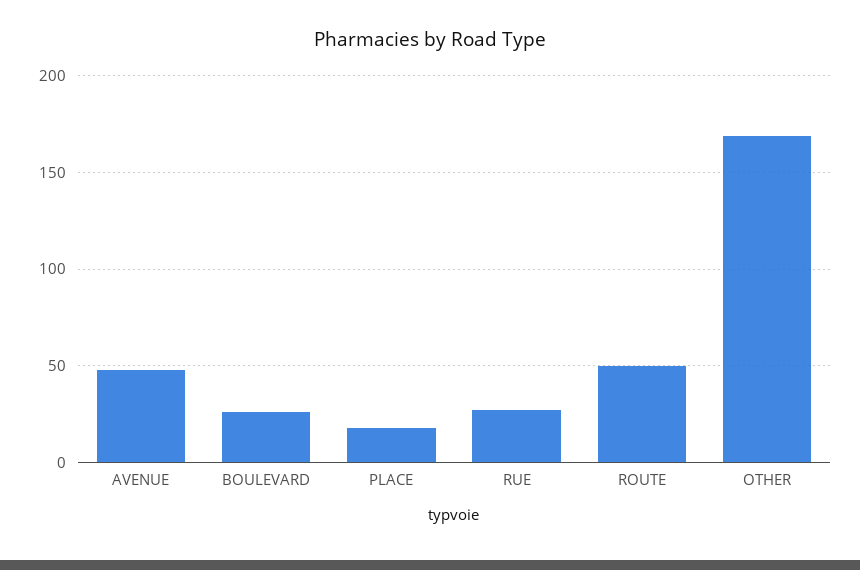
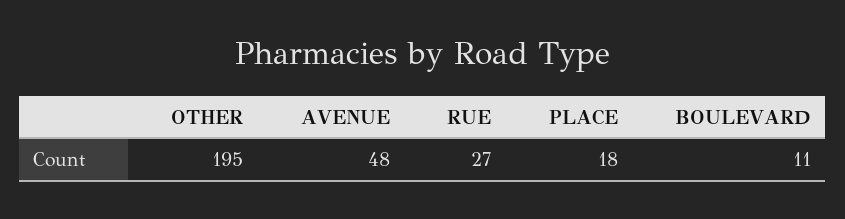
  {
    "AVENUE": 48,
-   "BOULEVARD": 25,
+   "BOULEVARD": 11,
    "PLACE": 18,
    "RUE": 27,
-   "ROUTE": 50,
-   "OTHER": 170
+   "OTHER": 195
  }

